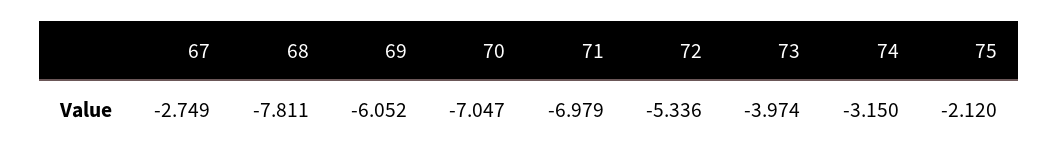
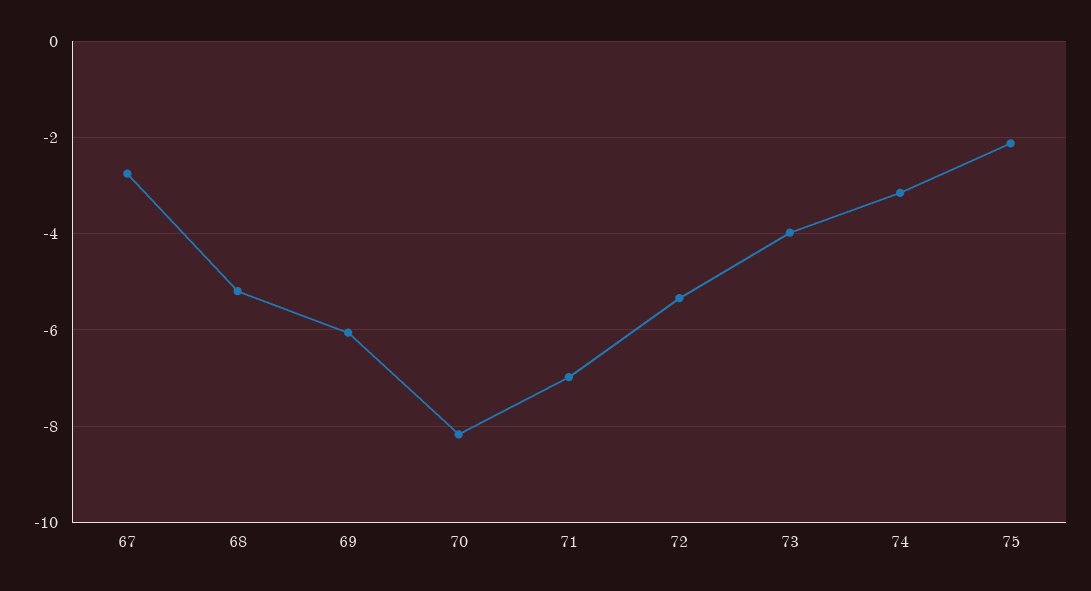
  {
    "67": -2.749,
-   "68": -7.811,
+   "68": -5.2,
    "69": -6.052,
-   "70": -7.047,
+   "70": -8.2,
    "71": -6.979,
    "72": -5.336,
    "73": -3.974,
    "74": -3.15,
    "75": -2.12
  }

